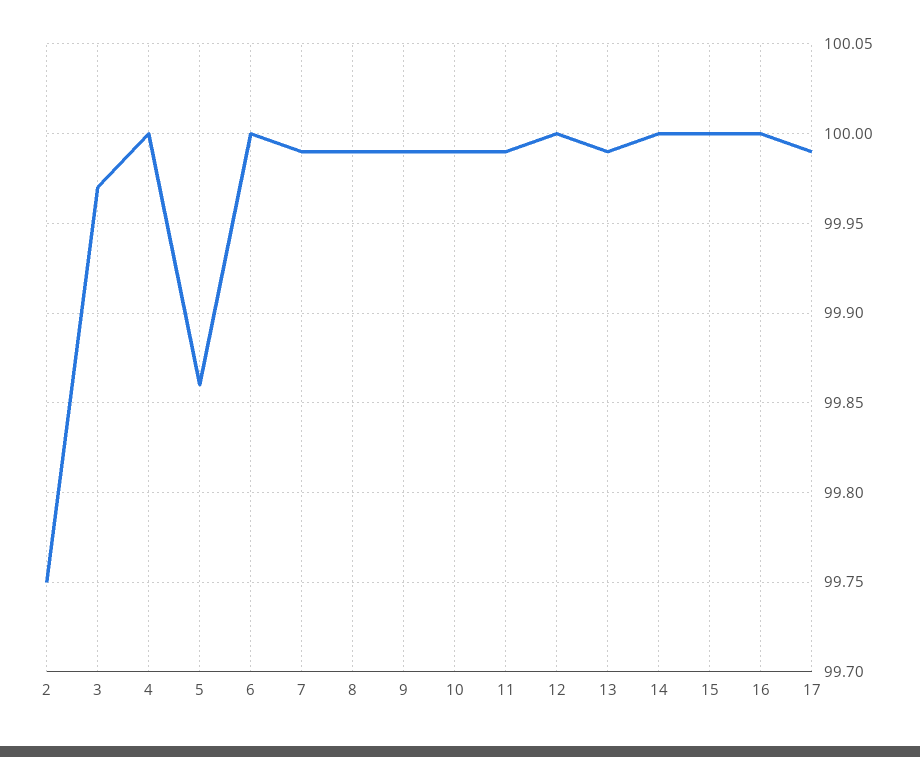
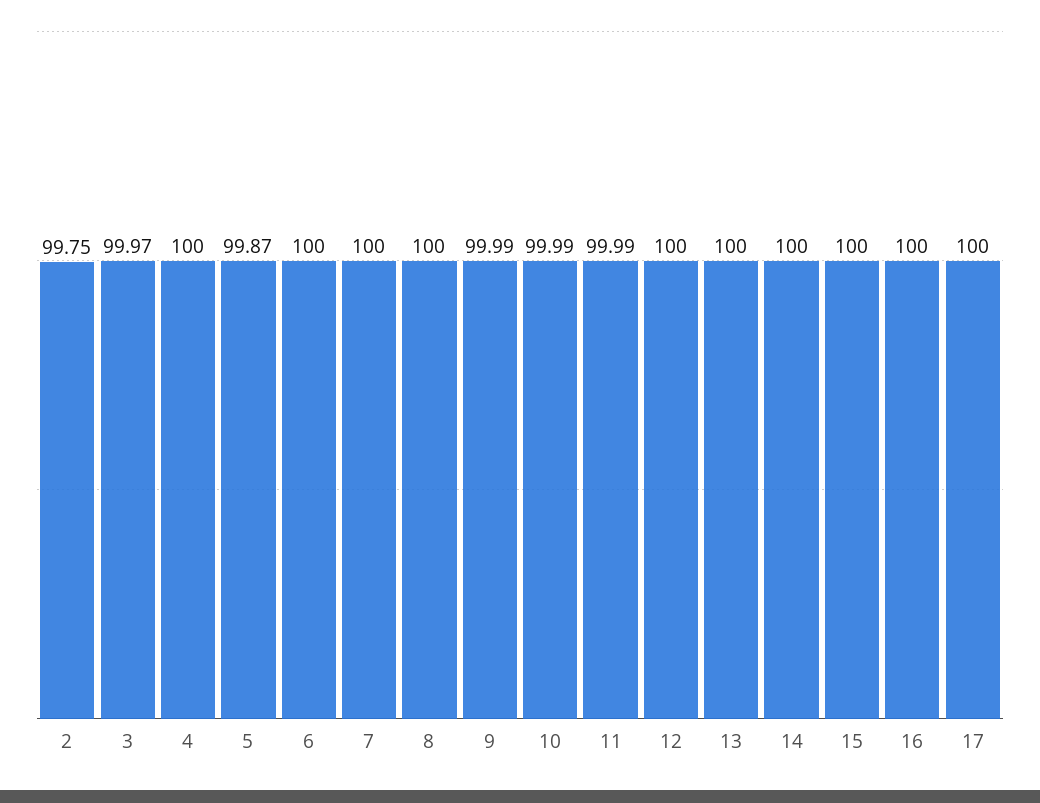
  {
    "2": 99.75,
    "3": 99.97,
    "4": 100,
-   "5": 99.86,
+   "5": 99.87,
    "6": 100,
-   "7": 99.99,
+   "7": 100,
-   "8": 99.99,
+   "8": 100,
    "9": 99.99,
    "10": 99.99,
    "11": 99.99,
    "12": 100,
-   "13": 99.99,
+   "13": 100,
    "14": 100,
    "15": 100,
    "16": 100,
-   "17": 99.99
+   "17": 100
  }

